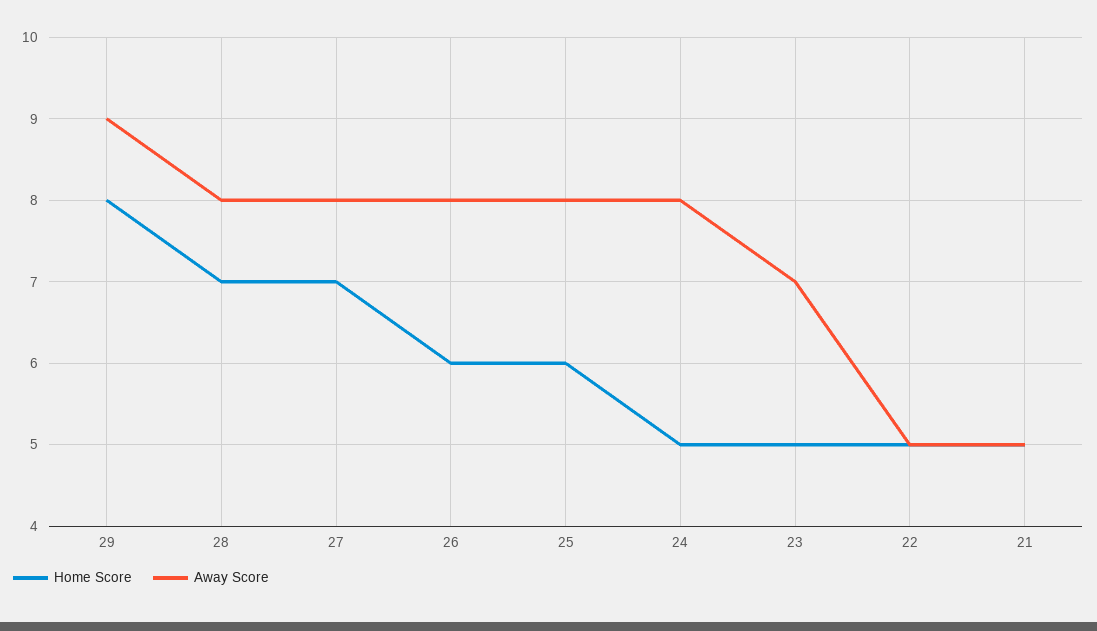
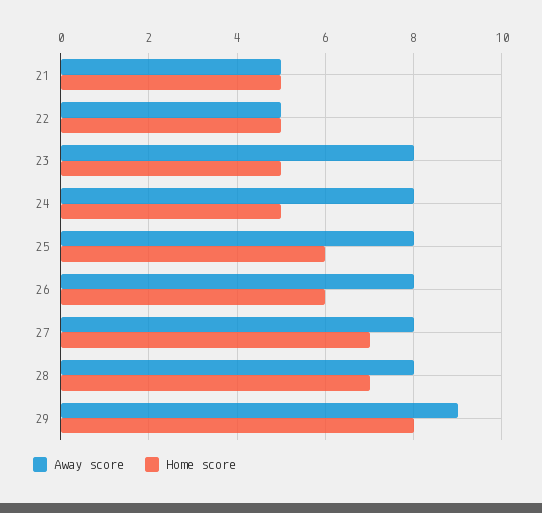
  {
    "Home Score": {
      "29": 8,
      "28": 7,
      "27": 7,
      "26": 6,
      "25": 6,
      "24": 5,
      "23": 5,
      "22": 5,
      "21": 5
    },
    "Away Score": {
      "29": 9,
      "28": 8,
      "27": 8,
      "26": 8,
      "25": 8,
      "24": 8,
-     "23": 7,
+     "23": 8,
      "22": 5,
      "21": 5
    }
  }

